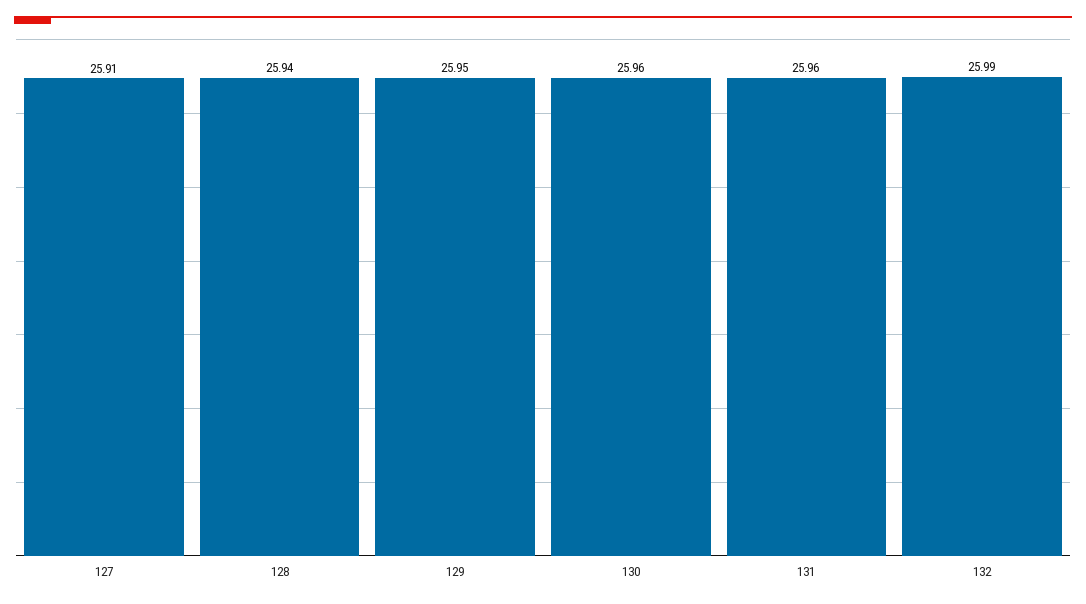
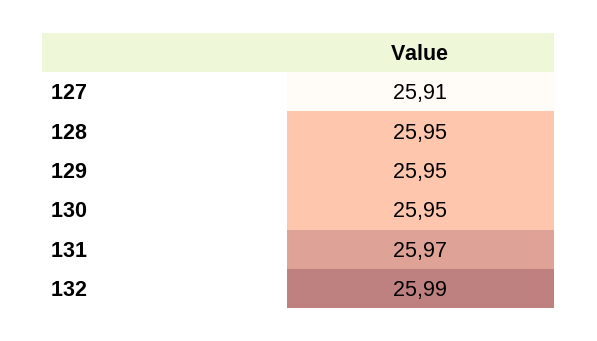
  {
    "127": 25.91,
-   "128": 25.94,
+   "128": 25.95,
    "129": 25.95,
-   "130": 25.96,
+   "130": 25.95,
-   "131": 25.96,
+   "131": 25.97,
    "132": 25.99
  }

